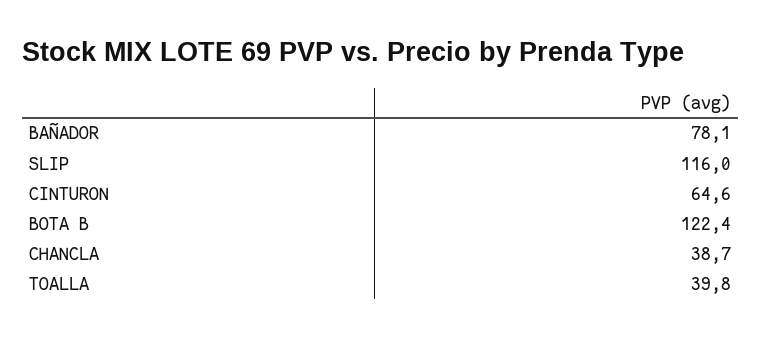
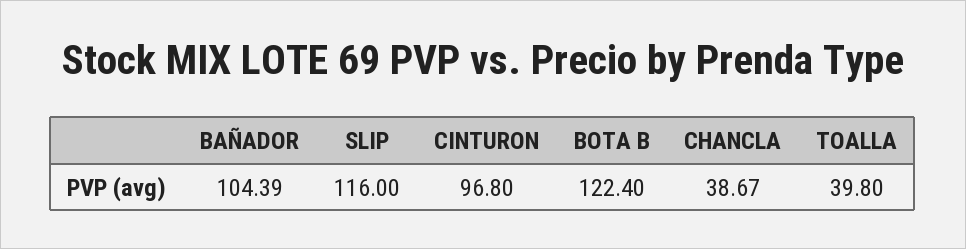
  {
-   "BAÑADOR": 78.1,
+   "BAÑADOR": 104.39,
    "SLIP": 116,
-   "CINTURON": 64.6,
+   "CINTURON": 96.8,
    "BOTA B": 122.4,
    "CHANCLA": 38.67,
    "TOALLA": 39.8
  }

